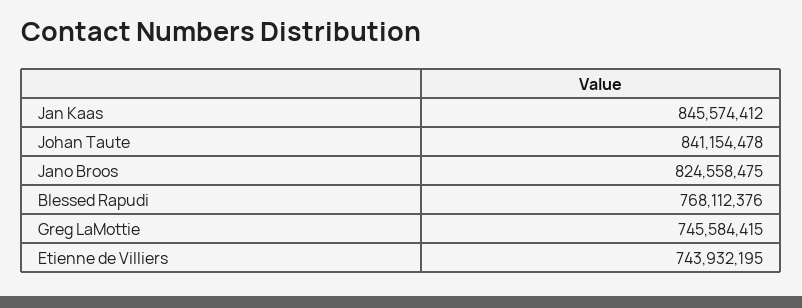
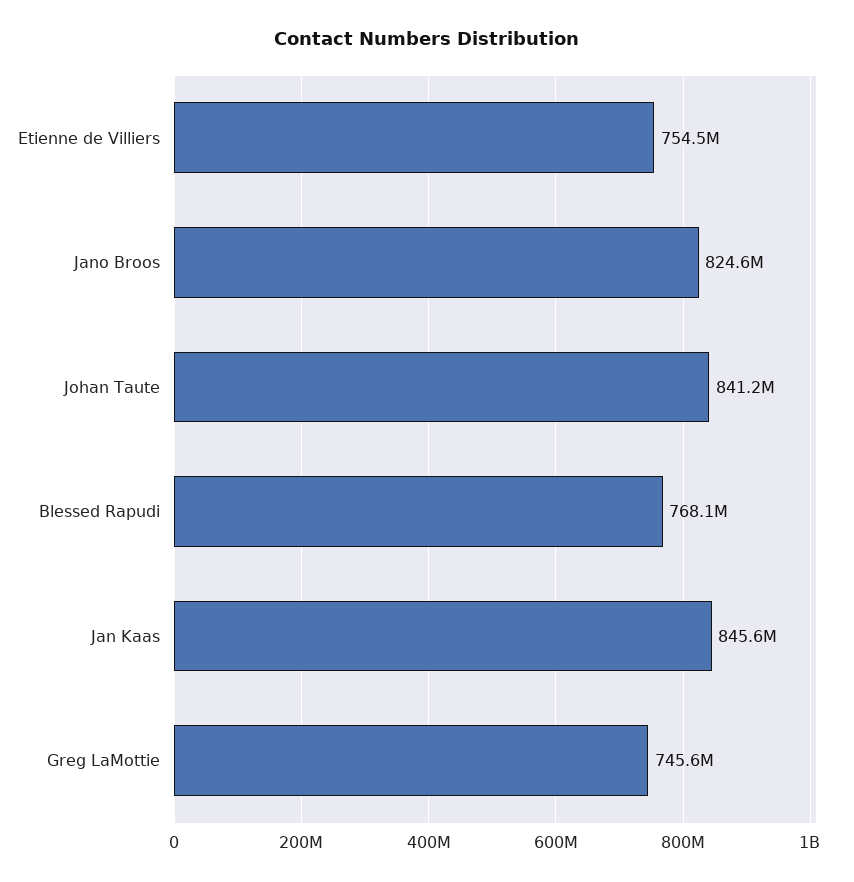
  {
    "Jan Kaas": 845574412,
    "Johan Taute": 841154478,
    "Jano Broos": 824558475,
    "Blessed Rapudi": 768112376,
    "Greg LaMottie": 745584415,
-   "Etienne de Villiers": 743932195
+   "Etienne de Villiers": 754500000
  }

